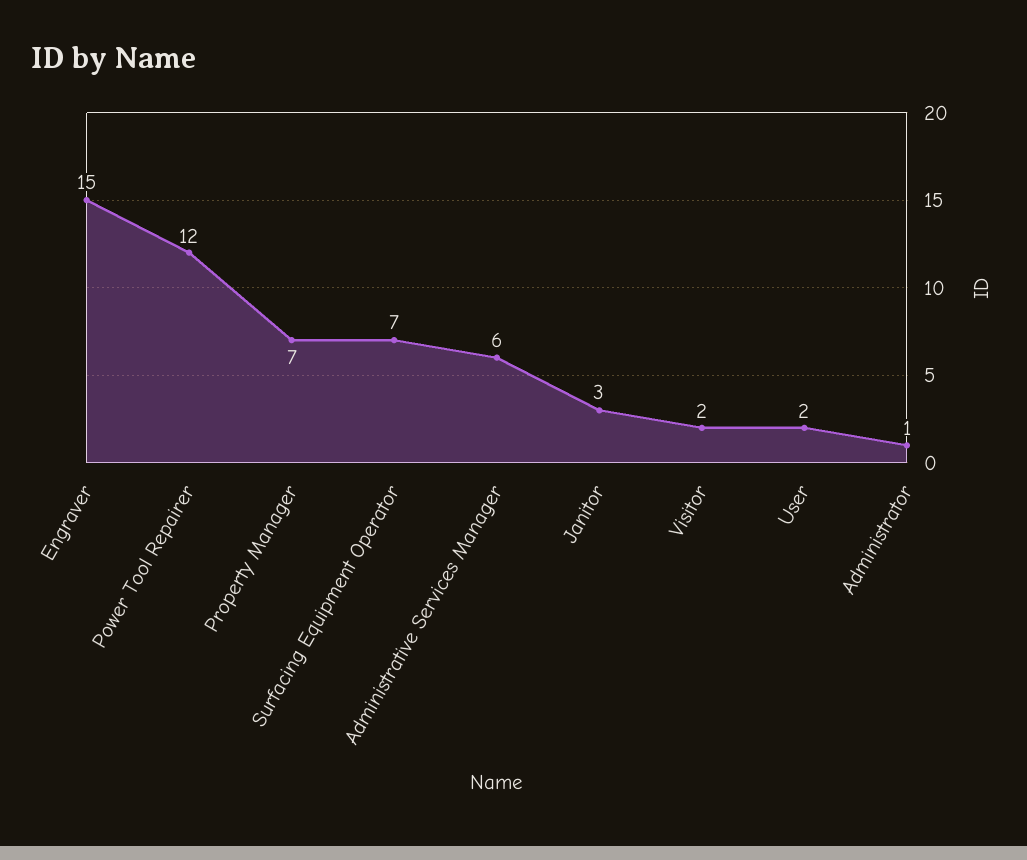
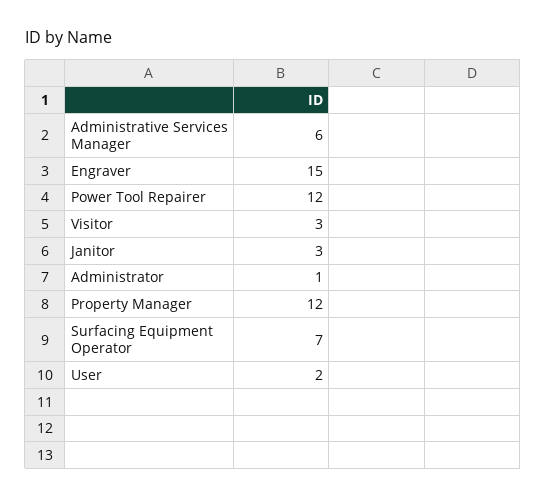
  {
    "Engraver": 15,
    "Power Tool Repairer": 12,
-   "Property Manager": 7,
+   "Property Manager": 12,
    "Surfacing Equipment Operator": 7,
    "Administrative Services Manager": 6,
    "Janitor": 3,
-   "Visitor": 2,
+   "Visitor": 3,
    "User": 2,
    "Administrator": 1
  }

